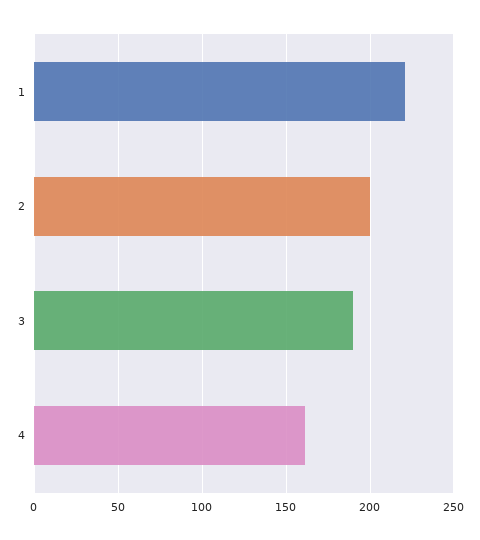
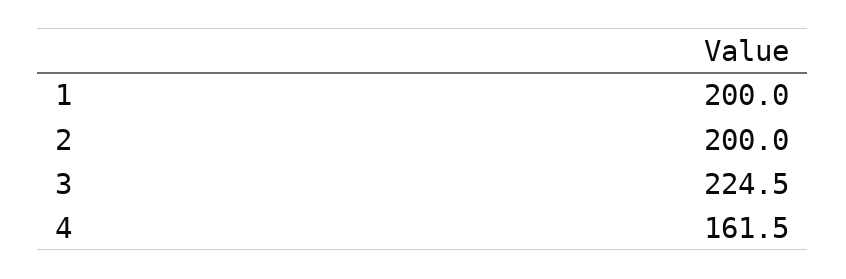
  {
-   "1": 220,
+   "1": 200,
    "2": 200,
-   "3": 190,
+   "3": 224.5,
    "4": 161.5
  }

